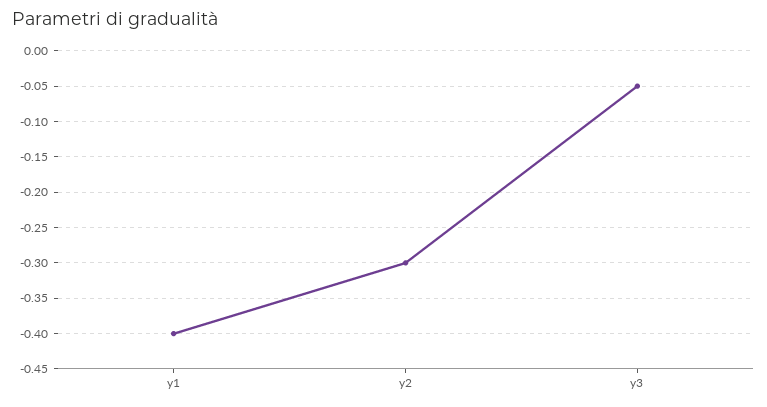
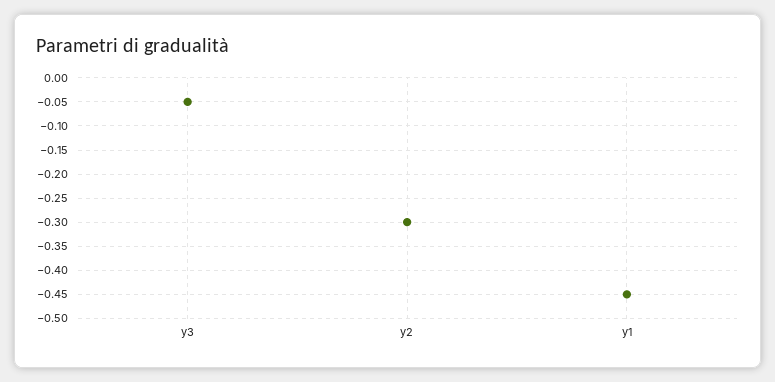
  {
-   "y1": -0.4,
+   "y1": -0.45,
    "y2": -0.3,
    "y3": -0.05
  }

